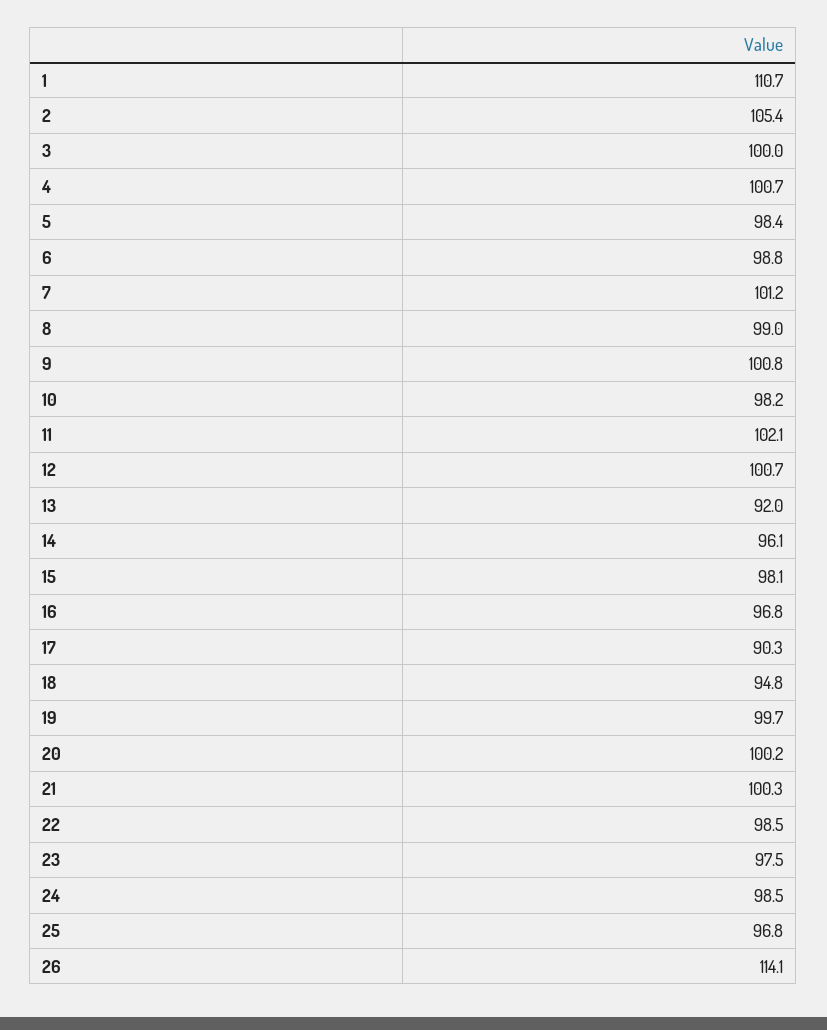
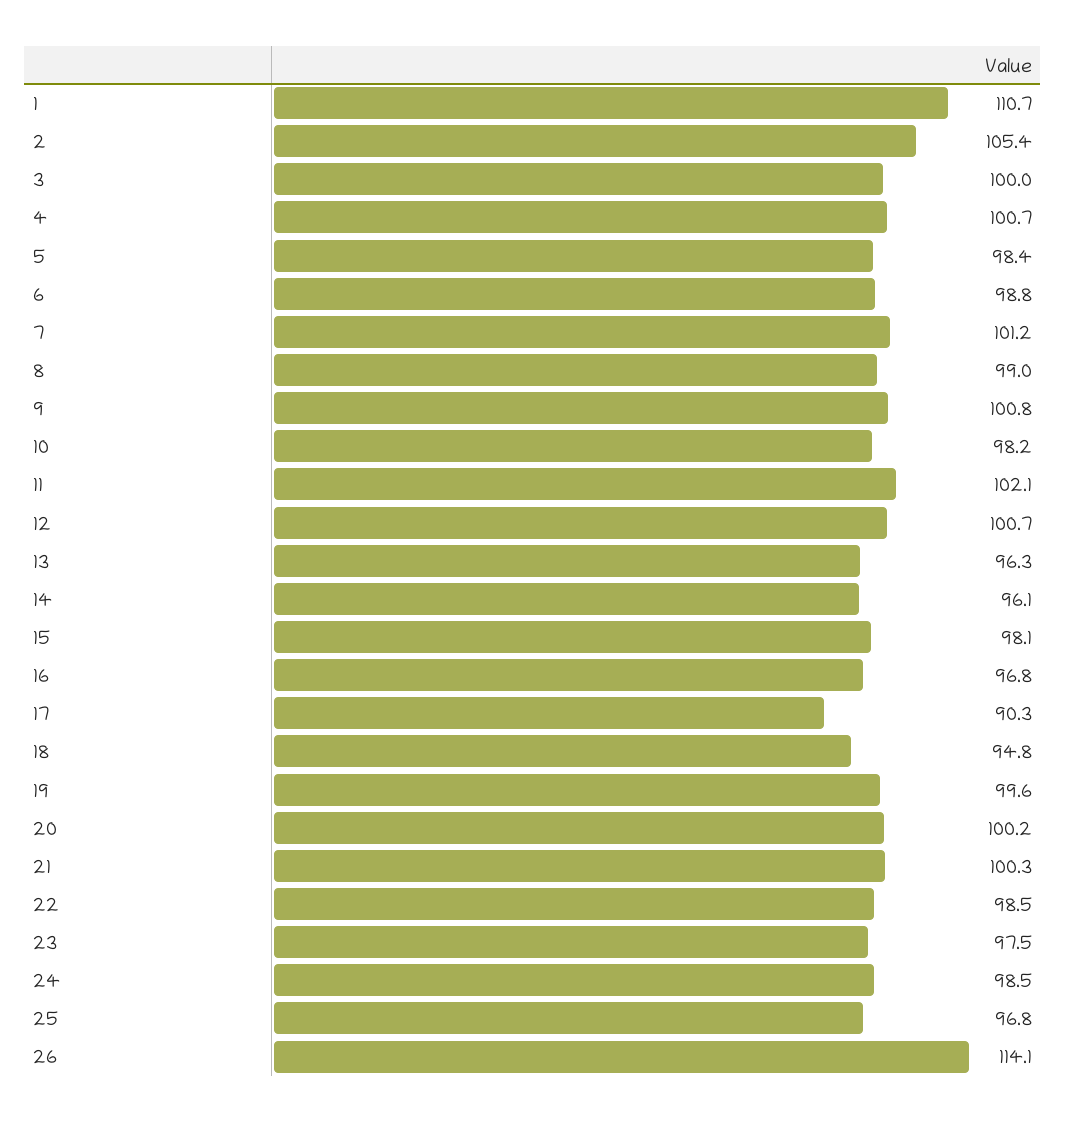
  {
    "1": 110.7,
    "2": 105.4,
    "3": 100,
    "4": 100.7,
    "5": 98.4,
    "6": 98.8,
    "7": 101.2,
    "8": 99,
    "9": 100.8,
    "10": 98.2,
    "11": 102.1,
    "12": 100.7,
-   "13": 92,
+   "13": 96.3,
    "14": 96.1,
    "15": 98.1,
    "16": 96.8,
    "17": 90.3,
    "18": 94.8,
-   "19": 99.7,
+   "19": 99.6,
    "20": 100.2,
    "21": 100.3,
    "22": 98.5,
    "23": 97.5,
    "24": 98.5,
    "25": 96.8,
    "26": 114.1
  }

